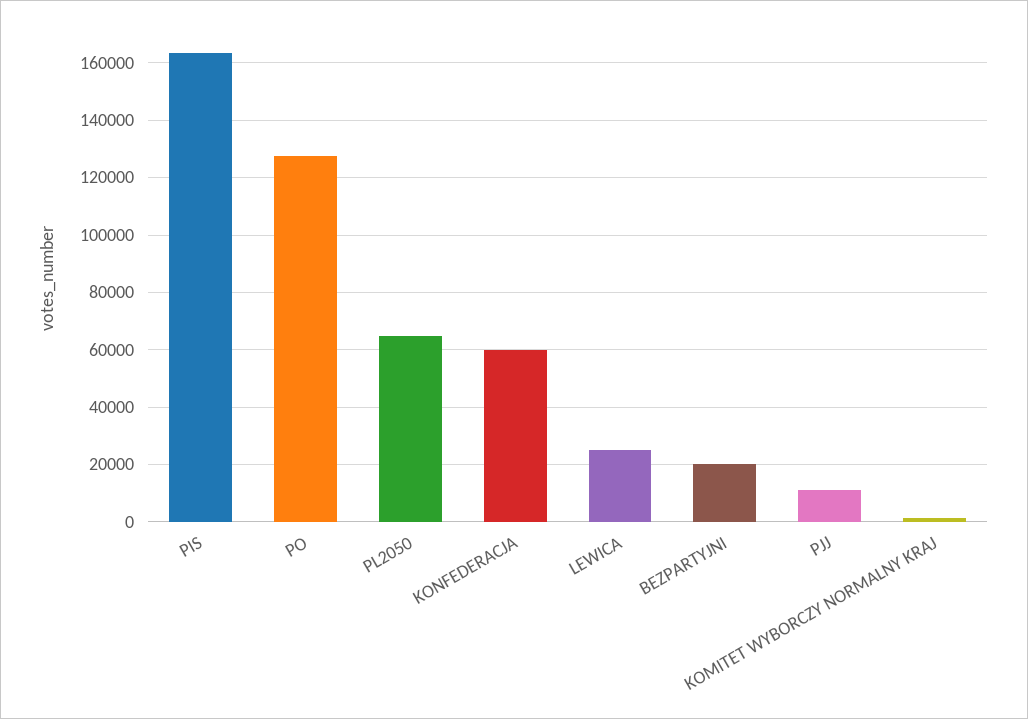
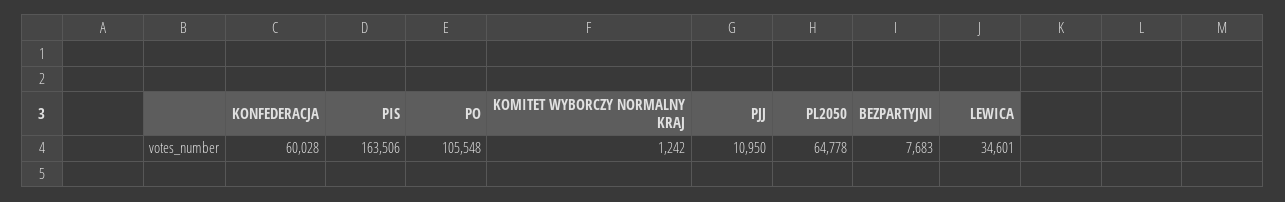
  {
    "PIS": 163506,
-   "PO": 127500,
+   "PO": 105548,
    "PL2050": 64778,
    "KONFEDERACJA": 60028,
-   "LEWICA": 25000,
+   "LEWICA": 34601,
-   "BEZPARTYJNI": 20000,
+   "BEZPARTYJNI": 7683,
    "PJJ": 10950,
    "KOMITET WYBORCZY NORMALNY KRAJ": 1242
  }

